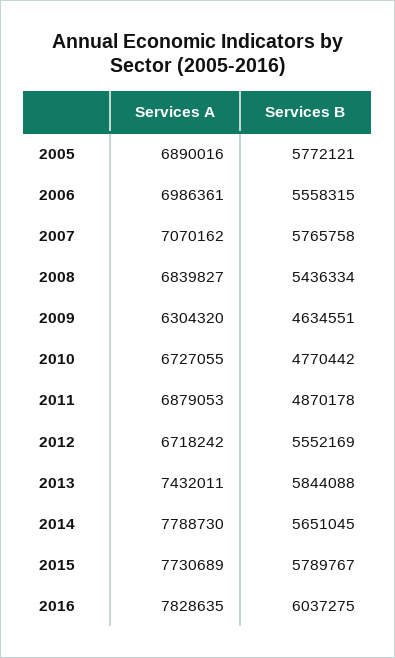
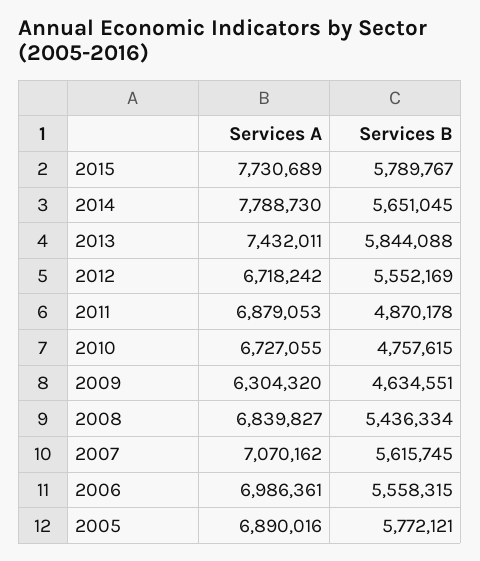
  {
    "Services A": {
      "2005": 6890016,
      "2006": 6986361,
      "2007": 7070162,
      "2008": 6839827,
      "2009": 6304320,
      "2010": 6727055,
      "2011": 6879053,
      "2012": 6718242,
      "2013": 7432011,
      "2014": 7788730,
-     "2015": 7730689,
+     "2015": 7730689
-     "2016": 7828635
    },
    "Services B": {
      "2005": 5772121,
      "2006": 5558315,
-     "2007": 5765758,
+     "2007": 5615745,
      "2008": 5436334,
      "2009": 4634551,
-     "2010": 4770442,
+     "2010": 4757615,
      "2011": 4870178,
      "2012": 5552169,
      "2013": 5844088,
      "2014": 5651045,
-     "2015": 5789767,
+     "2015": 5789767
-     "2016": 6037275
    }
  }

